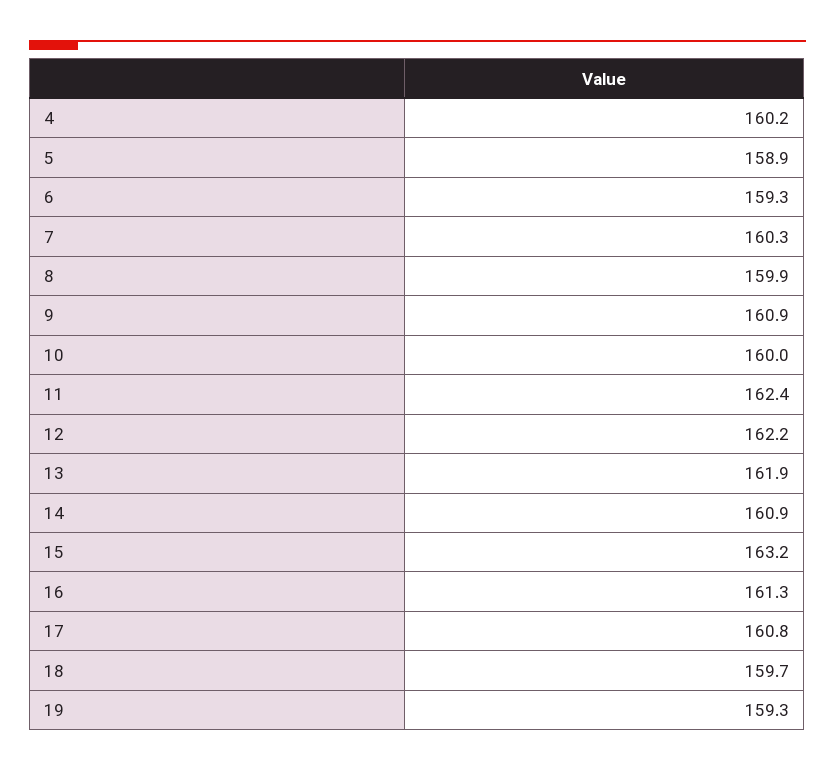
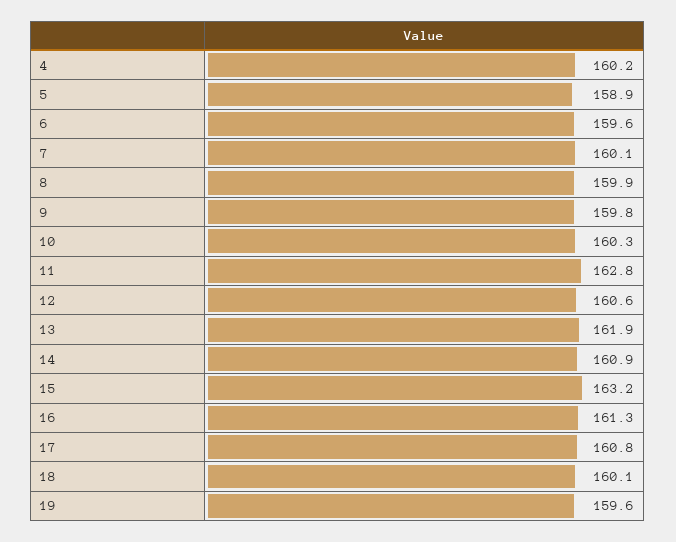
  {
    "4": 160.2,
    "5": 158.9,
-   "6": 159.3,
+   "6": 159.6,
-   "7": 160.3,
+   "7": 160.1,
    "8": 159.9,
-   "9": 160.9,
+   "9": 159.8,
-   "10": 160,
+   "10": 160.3,
-   "11": 162.4,
+   "11": 162.8,
-   "12": 162.2,
+   "12": 160.6,
    "13": 161.9,
    "14": 160.9,
    "15": 163.2,
    "16": 161.3,
    "17": 160.8,
-   "18": 159.7,
+   "18": 160.1,
-   "19": 159.3
+   "19": 159.6
  }

